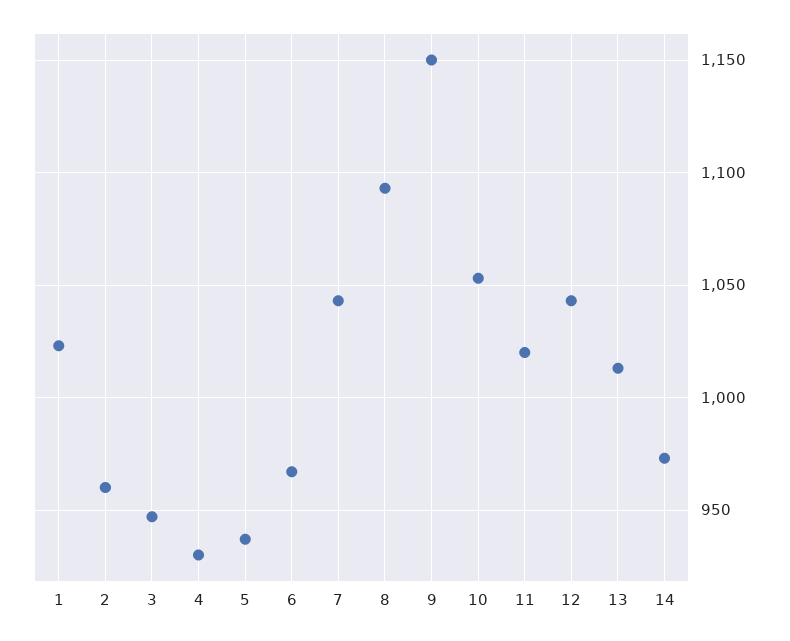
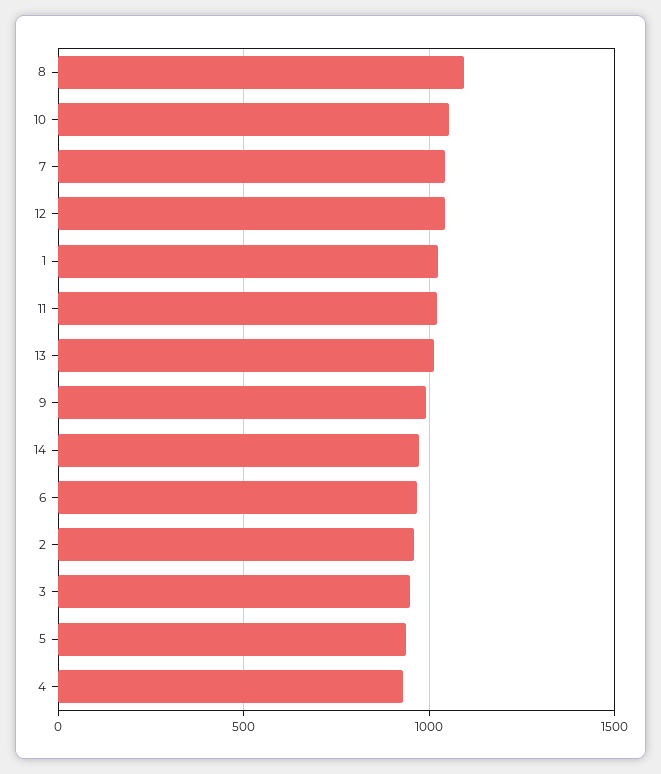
  {
    "1": 1025,
    "2": 960,
    "3": 945,
    "4": 930,
    "5": 935,
    "6": 965,
    "7": 1045,
    "8": 1095,
-   "9": 1150,
+   "9": 1000,
    "10": 1055,
    "11": 1020,
    "12": 1045,
    "13": 1015,
    "14": 975
  }

